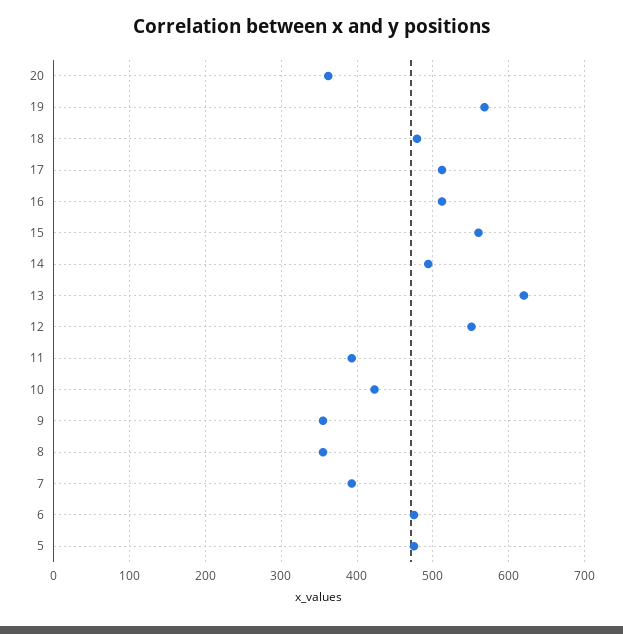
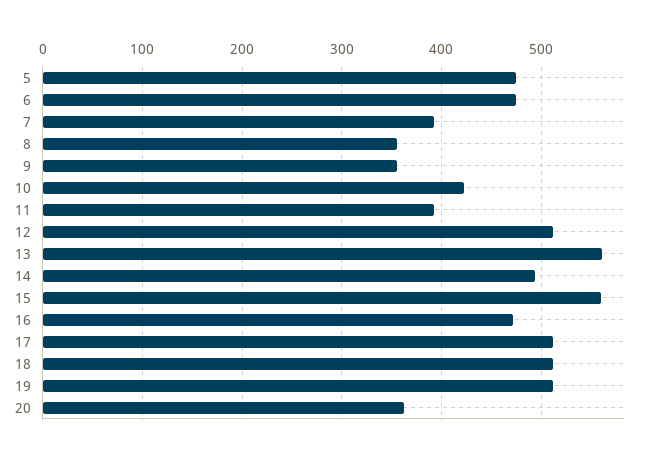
  {
    "20": 360,
-   "19": 570,
+   "19": 510,
-   "18": 480,
+   "18": 510,
    "17": 510,
-   "16": 510,
+   "16": 470,
    "15": 560,
    "14": 490,
-   "13": 620,
+   "13": 560,
-   "12": 550,
+   "12": 510,
    "11": 390,
    "10": 420,
    "9": 360,
    "8": 360,
    "7": 390,
    "6": 480,
    "5": 480
  }

